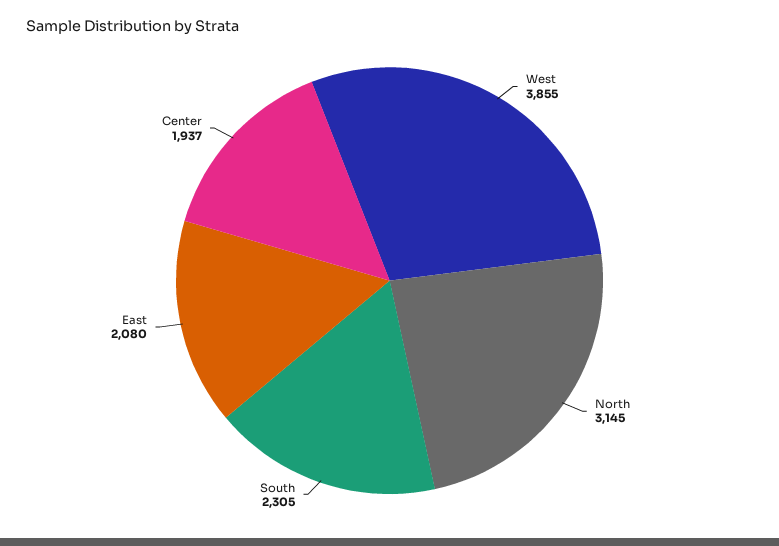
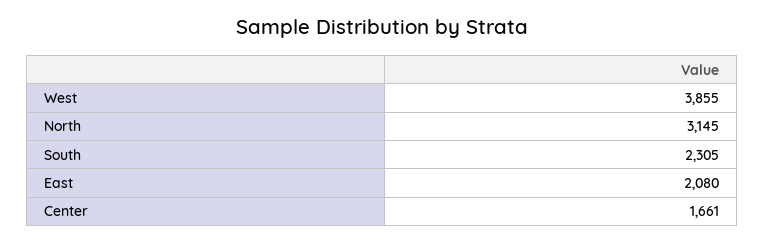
  {
    "West": 3855,
    "North": 3145,
    "South": 2305,
    "East": 2080,
-   "Center": 1937
+   "Center": 1661
  }

